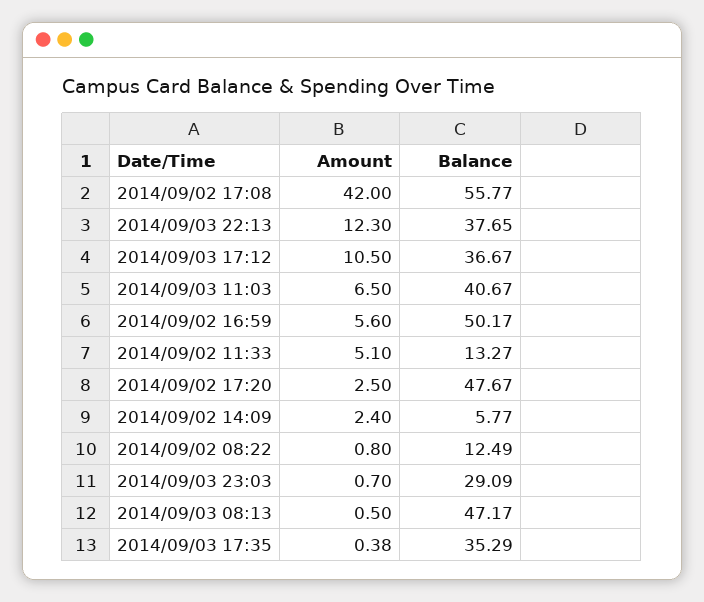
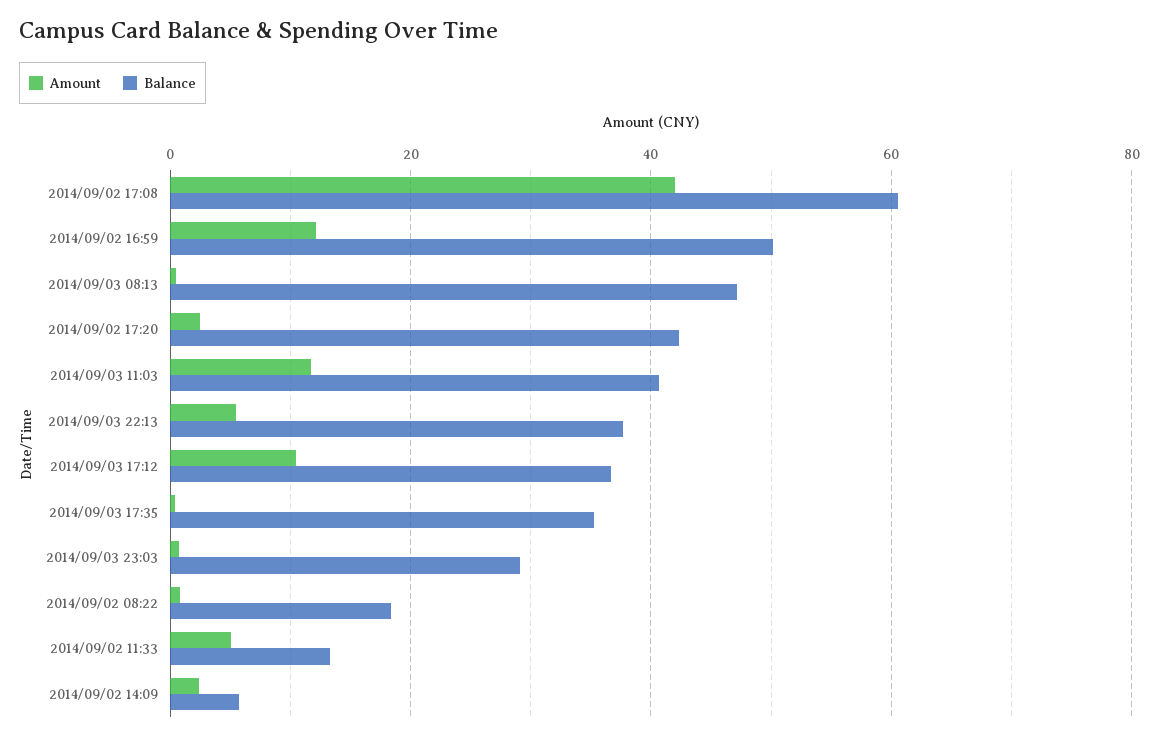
  {
    "Amount": {
      "2014/09/02 17:08": 42,
-     "2014/09/03 22:13": 12.3,
+     "2014/09/03 22:13": 6,
      "2014/09/03 17:12": 10.5,
-     "2014/09/03 11:03": 6.5,
+     "2014/09/03 11:03": 12,
-     "2014/09/02 16:59": 5.6,
+     "2014/09/02 16:59": 12,
      "2014/09/02 11:33": 5.1,
      "2014/09/02 17:20": 2.5,
      "2014/09/02 14:09": 2.4,
      "2014/09/02 08:22": 0.8,
      "2014/09/03 23:03": 0.7,
      "2014/09/03 08:13": 0.5,
      "2014/09/03 17:35": 0.38
    },
    "Balance": {
-     "2014/09/02 17:08": 55.77,
+     "2014/09/02 17:08": 60,
      "2014/09/03 22:13": 37.65,
      "2014/09/03 17:12": 36.67,
      "2014/09/03 11:03": 40.67,
      "2014/09/02 16:59": 50.17,
      "2014/09/02 11:33": 13.27,
-     "2014/09/02 17:20": 47.67,
+     "2014/09/02 17:20": 42,
      "2014/09/02 14:09": 5.77,
-     "2014/09/02 08:22": 12.49,
+     "2014/09/02 08:22": 18,
      "2014/09/03 23:03": 29.09,
      "2014/09/03 08:13": 47.17,
      "2014/09/03 17:35": 35.29
    }
  }

